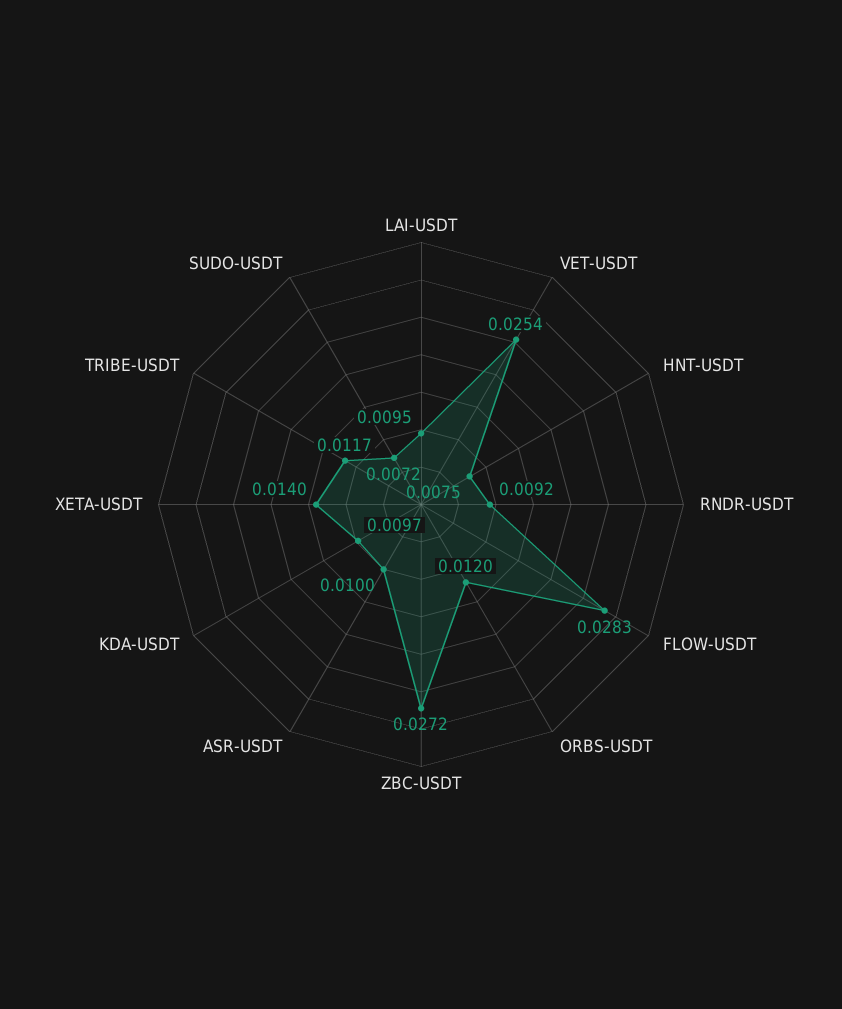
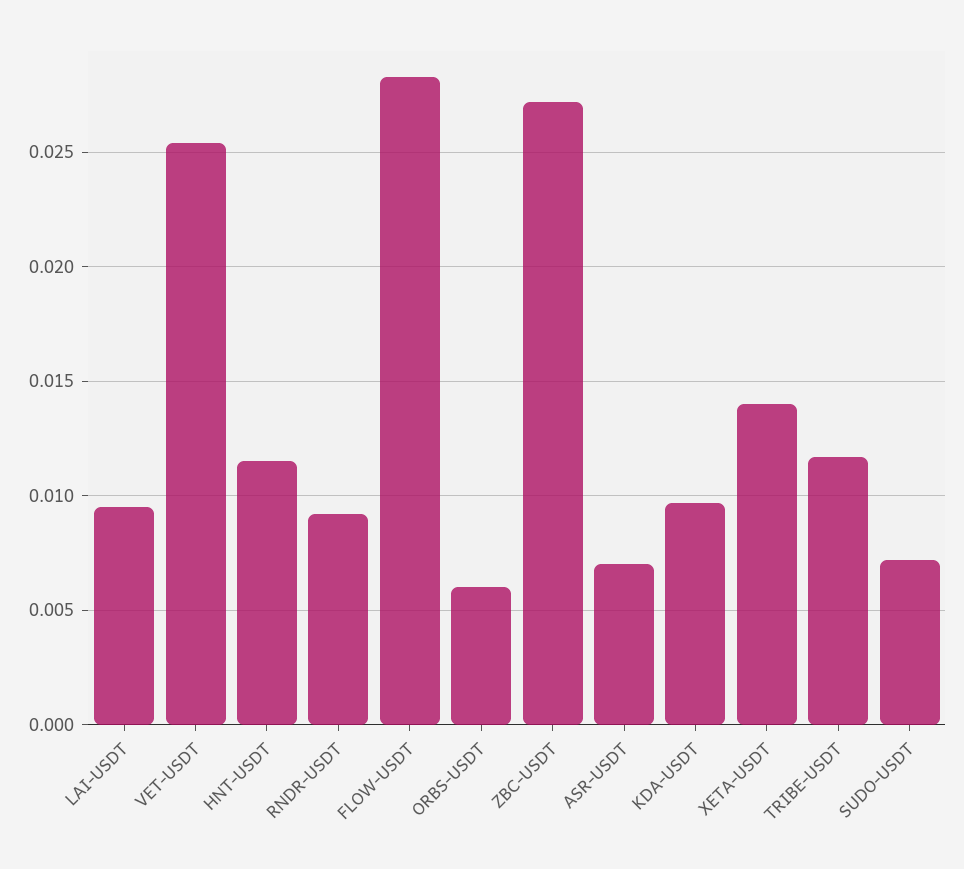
  {
    "LAI-USDT": 0.0095,
    "VET-USDT": 0.0254,
-   "HNT-USDT": 0.0075,
+   "HNT-USDT": 0.0115,
    "RNDR-USDT": 0.0092,
    "FLOW-USDT": 0.0283,
-   "ORBS-USDT": 0.012,
+   "ORBS-USDT": 0.006,
    "ZBC-USDT": 0.0272,
-   "ASR-USDT": 0.01,
+   "ASR-USDT": 0.007,
    "KDA-USDT": 0.0097,
    "XETA-USDT": 0.014,
    "TRIBE-USDT": 0.0117,
    "SUDO-USDT": 0.0072
  }

